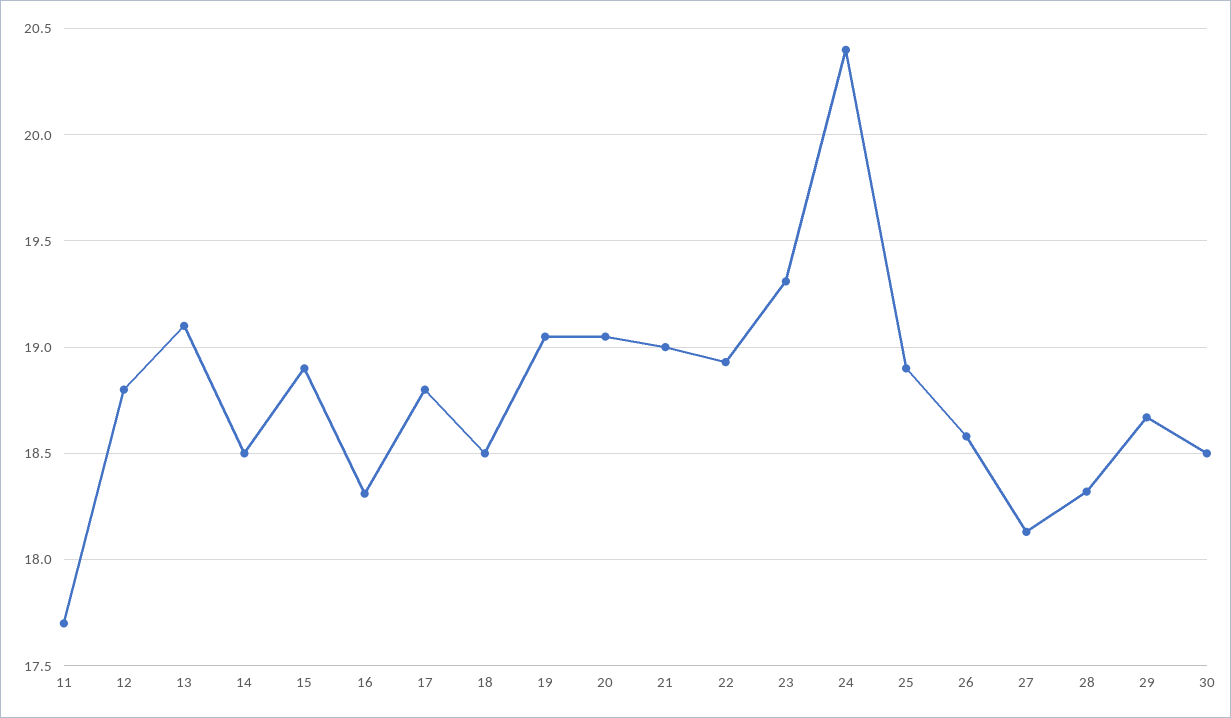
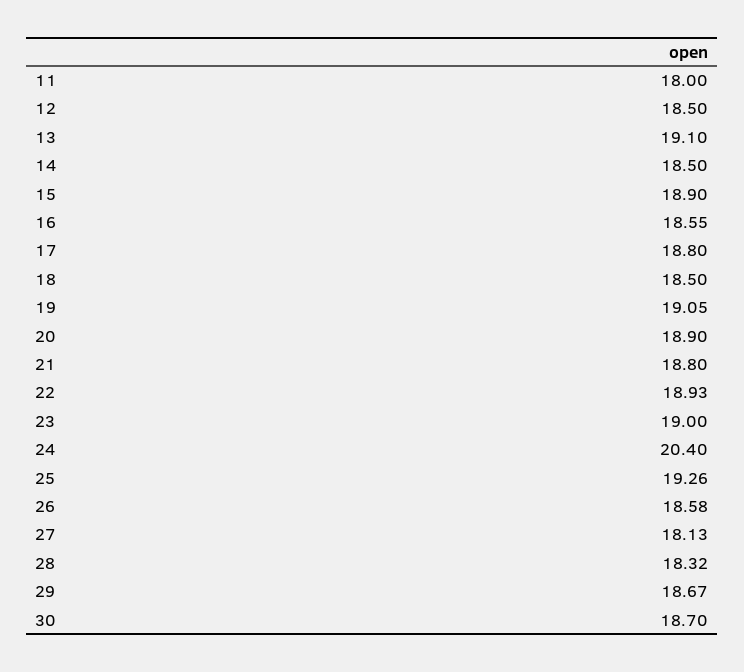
  {
-   "11": 17.7,
+   "11": 18,
-   "12": 18.8,
+   "12": 18.5,
    "13": 19.1,
    "14": 18.5,
    "15": 18.9,
-   "16": 18.3,
+   "16": 18.55,
    "17": 18.8,
    "18": 18.5,
    "19": 19.05,
-   "20": 19.05,
+   "20": 18.9,
-   "21": 19,
+   "21": 18.8,
    "22": 18.93,
-   "23": 19.3,
+   "23": 19,
    "24": 20.4,
-   "25": 18.9,
+   "25": 19.26,
    "26": 18.58,
    "27": 18.13,
    "28": 18.32,
    "29": 18.67,
-   "30": 18.5
+   "30": 18.7
  }

